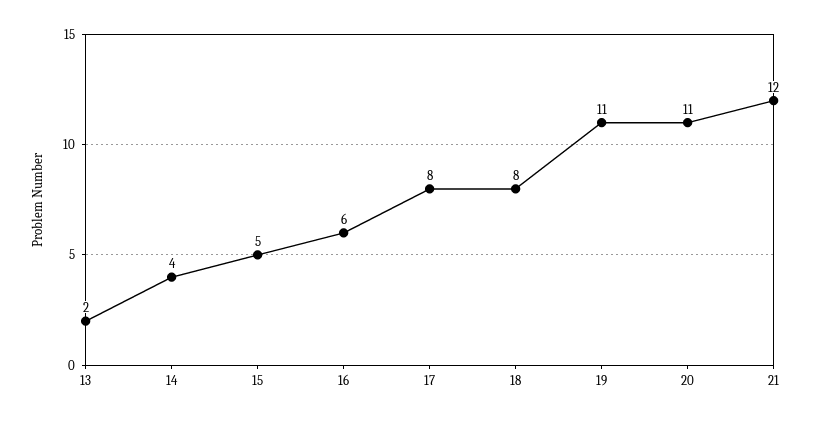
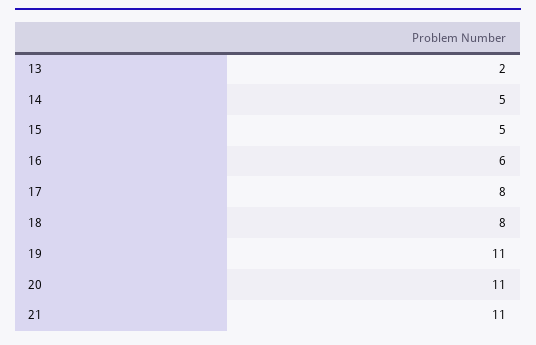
  {
    "13": 2,
-   "14": 4,
+   "14": 5,
    "15": 5,
    "16": 6,
    "17": 8,
    "18": 8,
    "19": 11,
    "20": 11,
-   "21": 12
+   "21": 11
  }

